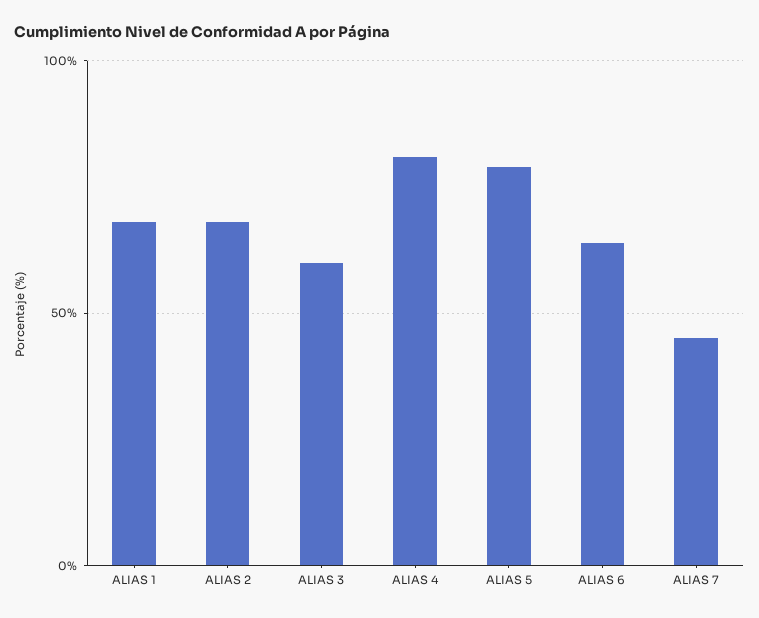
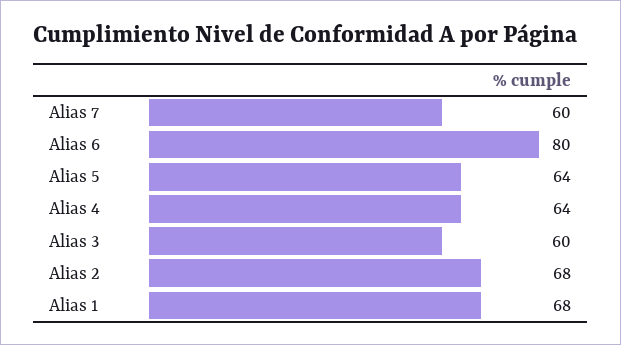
  {
    "ALIAS 1": 68,
    "ALIAS 2": 68,
    "ALIAS 3": 60,
-   "ALIAS 4": 80,
+   "ALIAS 4": 64,
-   "ALIAS 5": 80,
+   "ALIAS 5": 64,
-   "ALIAS 6": 65,
+   "ALIAS 6": 80,
-   "ALIAS 7": 45
+   "ALIAS 7": 60
  }

